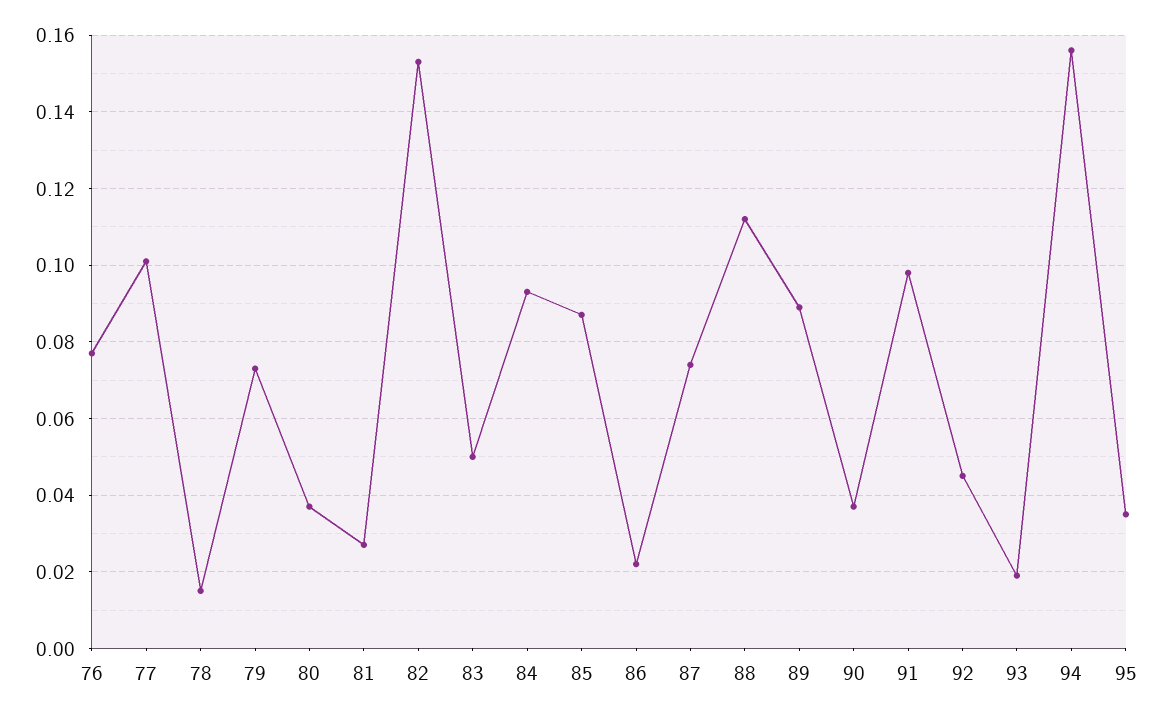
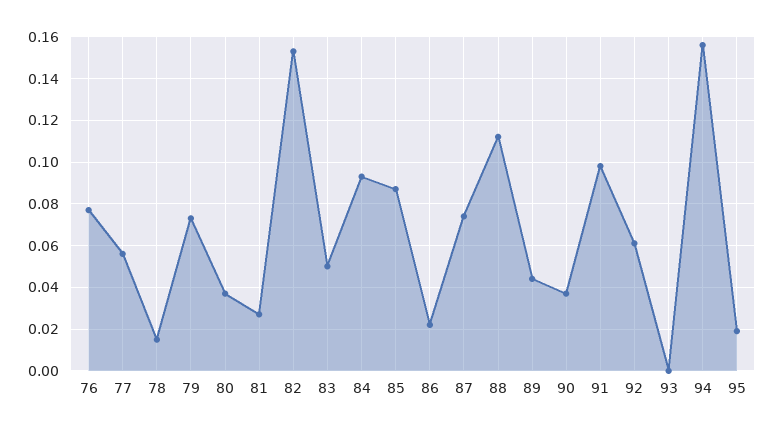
  {
    "76": 0.075,
-   "77": 0.1,
+   "77": 0.055,
    "78": 0.015,
    "79": 0.075,
    "80": 0.035,
    "81": 0.025,
    "82": 0.155,
    "83": 0.05,
    "84": 0.095,
    "85": 0.085,
    "86": 0.02,
    "87": 0.075,
    "88": 0.11,
-   "89": 0.09,
+   "89": 0.045,
    "90": 0.035,
    "91": 0.1,
-   "92": 0.045,
+   "92": 0.06,
-   "93": 0.02,
+   "93": 0,
    "94": 0.155,
-   "95": 0.035
+   "95": 0.02
  }

